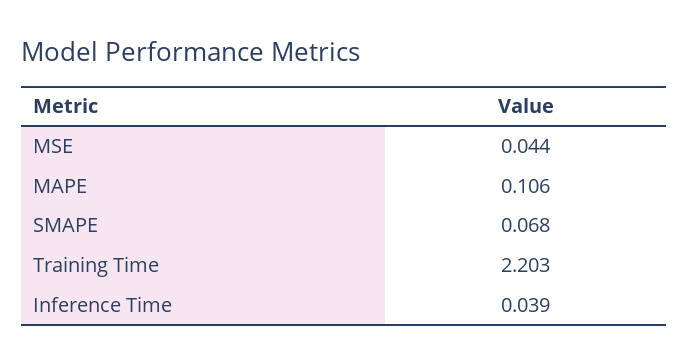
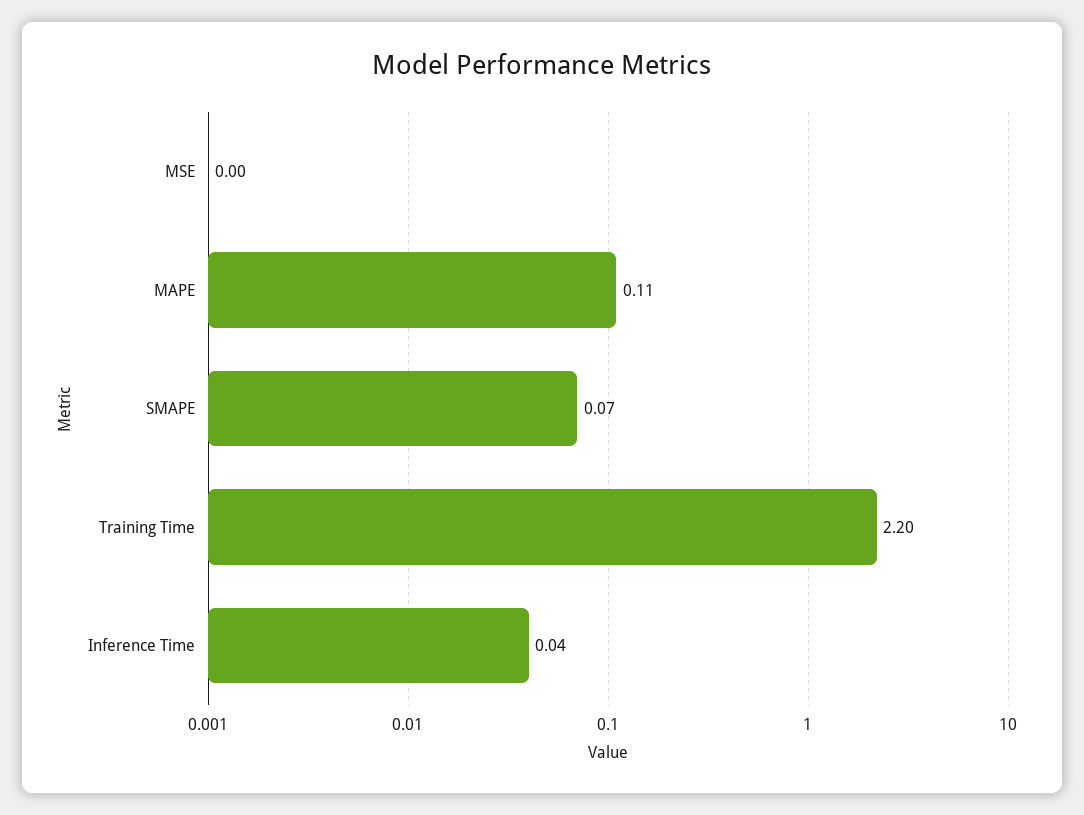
  {
-   "MSE": 0.044,
+   "MSE": 0,
    "MAPE": 0.106,
    "SMAPE": 0.068,
    "Training Time": 2.203,
    "Inference Time": 0.039
  }

